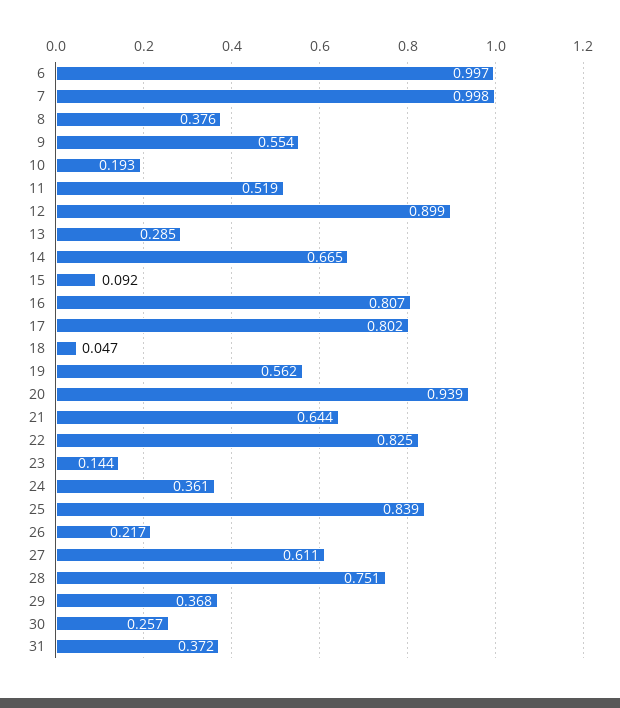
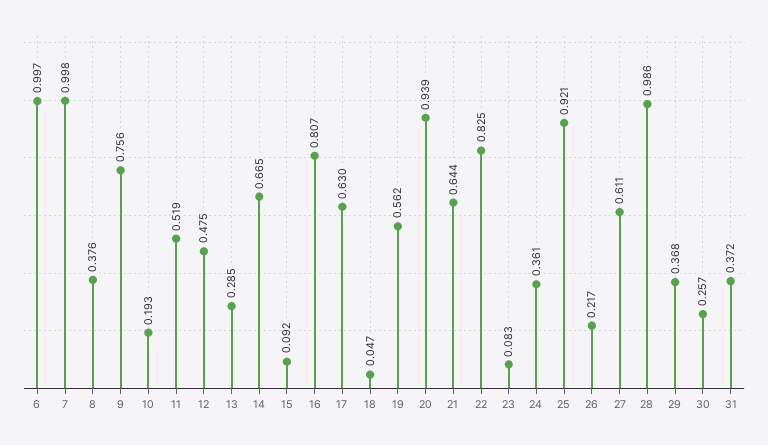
  {
    "6": 0.997,
    "7": 0.998,
    "8": 0.376,
-   "9": 0.554,
+   "9": 0.756,
    "10": 0.193,
    "11": 0.519,
-   "12": 0.899,
+   "12": 0.475,
    "13": 0.285,
    "14": 0.665,
    "15": 0.092,
    "16": 0.807,
-   "17": 0.802,
+   "17": 0.63,
    "18": 0.047,
    "19": 0.562,
    "20": 0.939,
    "21": 0.644,
    "22": 0.825,
-   "23": 0.144,
+   "23": 0.083,
    "24": 0.361,
-   "25": 0.839,
+   "25": 0.921,
    "26": 0.217,
    "27": 0.611,
-   "28": 0.751,
+   "28": 0.986,
    "29": 0.368,
    "30": 0.257,
    "31": 0.372
  }

